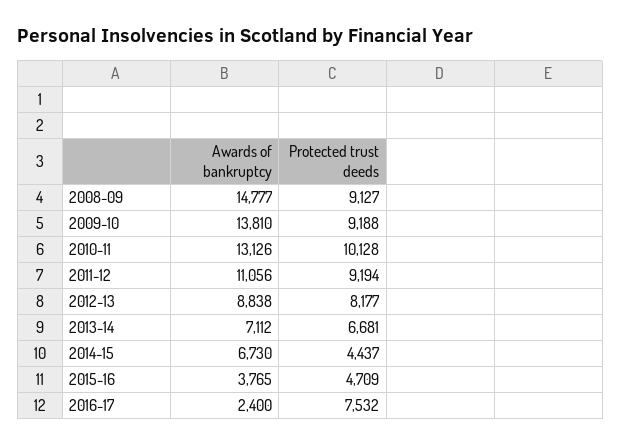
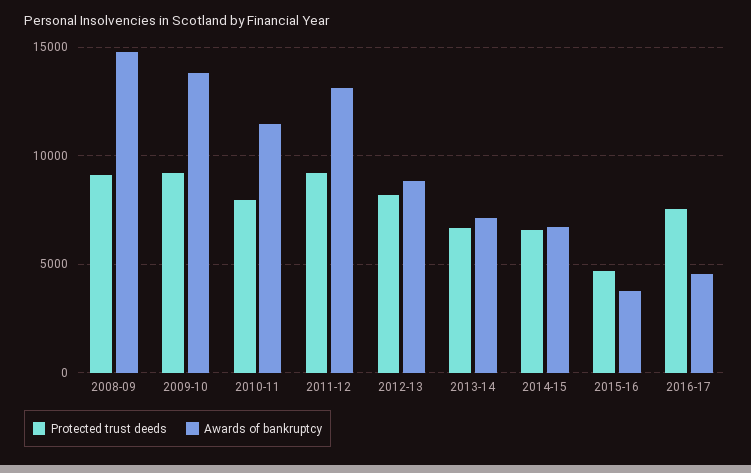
  {
    "Awards of bankruptcy": {
      "2008-09": 14777,
      "2009-10": 13810,
-     "2010-11": 13126,
+     "2010-11": 11500,
-     "2011-12": 11056,
+     "2011-12": 13000,
      "2012-13": 8838,
      "2013-14": 7112,
      "2014-15": 6730,
      "2015-16": 3765,
-     "2016-17": 2400
+     "2016-17": 4500
    },
    "Protected trust deeds": {
      "2008-09": 9127,
      "2009-10": 9188,
-     "2010-11": 10128,
+     "2010-11": 8000,
      "2011-12": 9194,
      "2012-13": 8177,
      "2013-14": 6681,
-     "2014-15": 4437,
+     "2014-15": 6500,
      "2015-16": 4709,
      "2016-17": 7532
    }
  }

